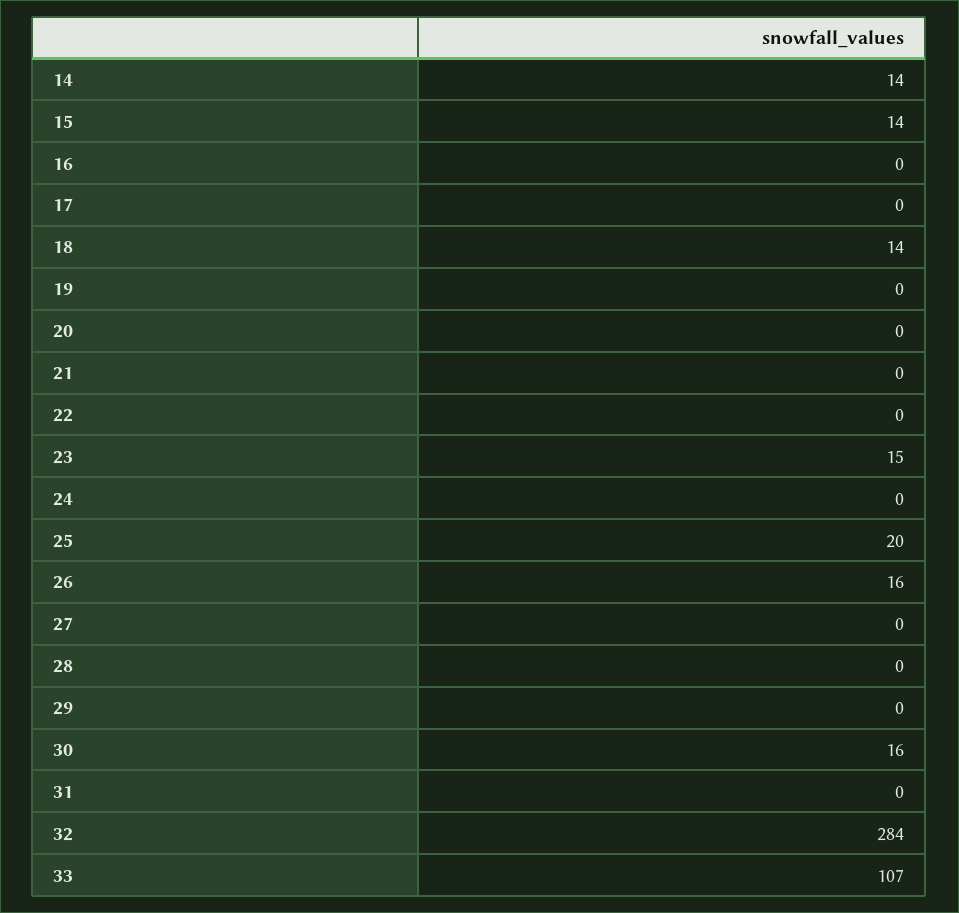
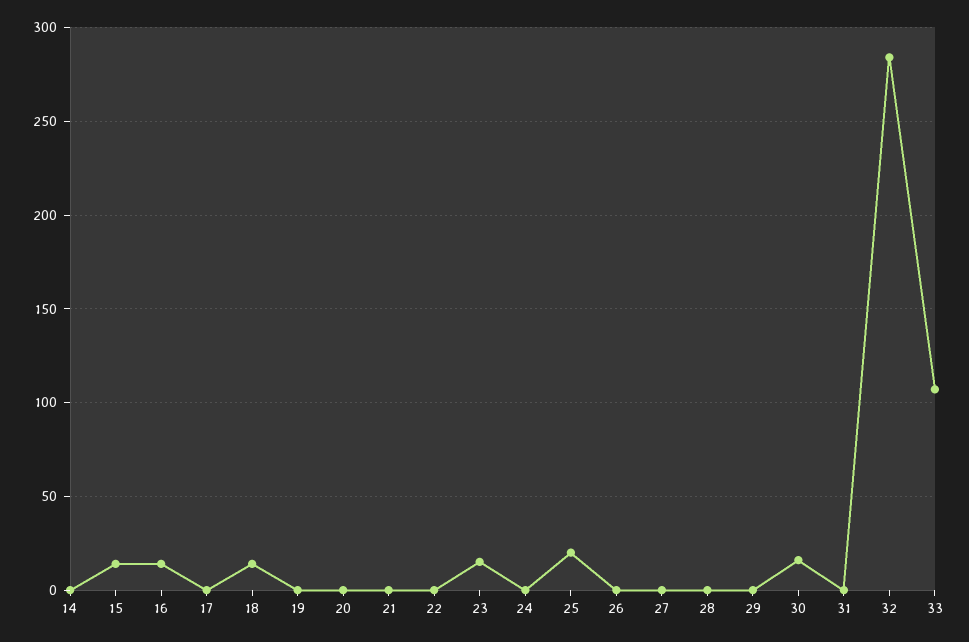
  {
-   "14": 14,
+   "14": 0,
    "15": 14,
-   "16": 0,
+   "16": 15,
    "17": 0,
    "18": 14,
    "19": 0,
    "20": 0,
    "21": 0,
    "22": 0,
    "23": 15,
    "24": 0,
    "25": 20,
-   "26": 16,
+   "26": 0,
    "27": 0,
    "28": 0,
    "29": 0,
    "30": 16,
    "31": 0,
    "32": 284,
    "33": 107
  }

